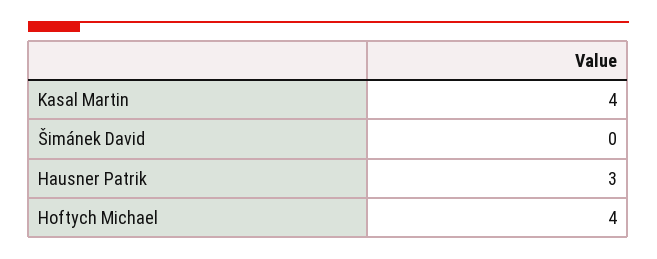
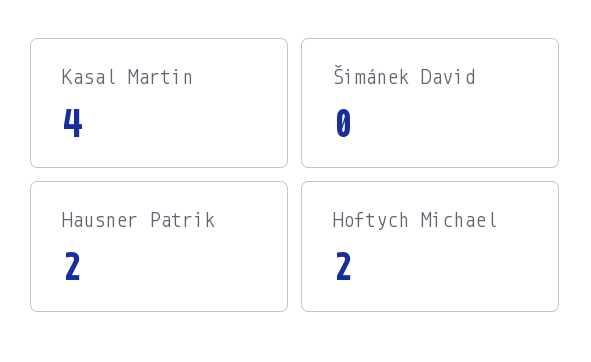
  {
    "Kasal Martin": 4,
    "Šimánek David": 0,
-   "Hausner Patrik": 3,
+   "Hausner Patrik": 2,
-   "Hoftych Michael": 4
+   "Hoftych Michael": 2
  }

